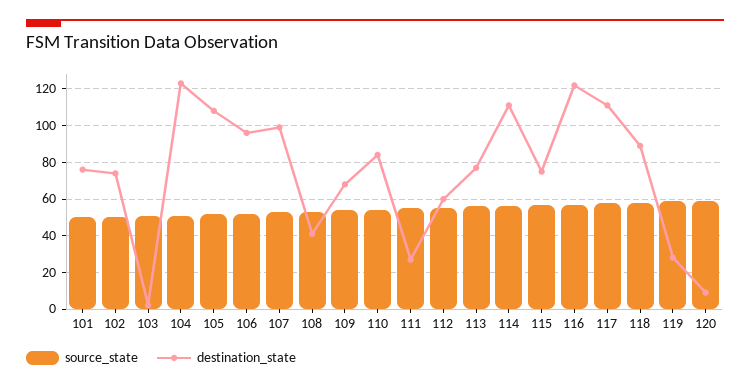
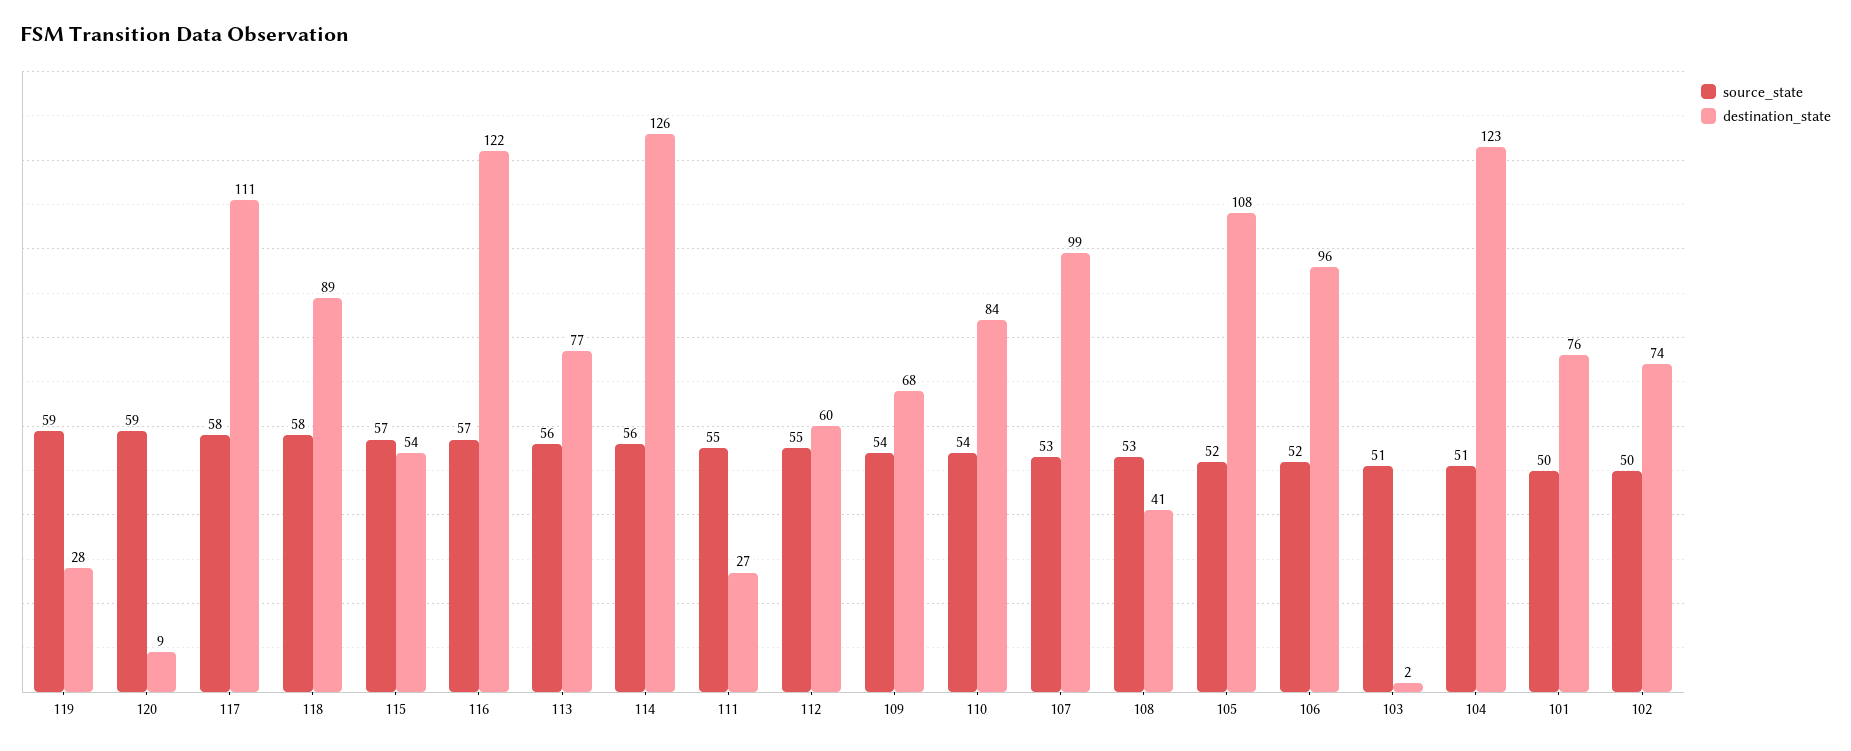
  {
    "source_state": {
      "101": 50,
      "102": 50,
      "103": 51,
      "104": 51,
      "105": 52,
      "106": 52,
      "107": 53,
      "108": 53,
      "109": 54,
      "110": 54,
      "111": 55,
      "112": 55,
      "113": 56,
      "114": 56,
      "115": 57,
      "116": 57,
      "117": 58,
      "118": 58,
      "119": 59,
      "120": 59
    },
    "destination_state": {
      "101": 76,
      "102": 74,
      "103": 2,
      "104": 123,
      "105": 108,
      "106": 96,
      "107": 99,
      "108": 41,
      "109": 68,
      "110": 84,
      "111": 27,
      "112": 60,
      "113": 77,
-     "114": 110,
+     "114": 126,
-     "115": 75,
+     "115": 54,
      "116": 122,
      "117": 111,
      "118": 89,
      "119": 28,
      "120": 9
    }
  }

